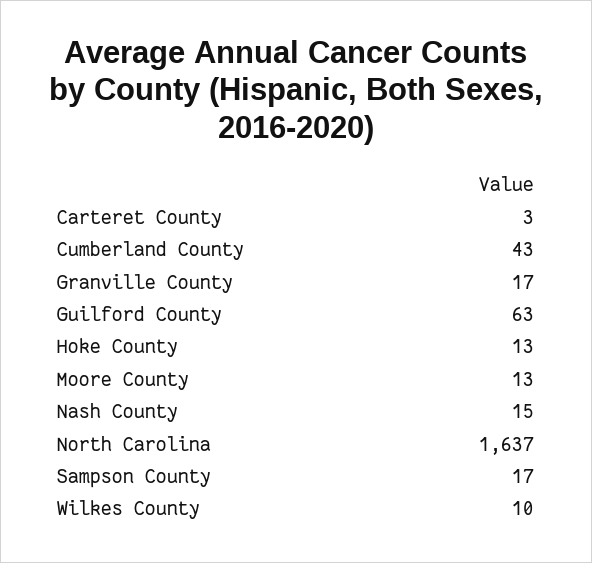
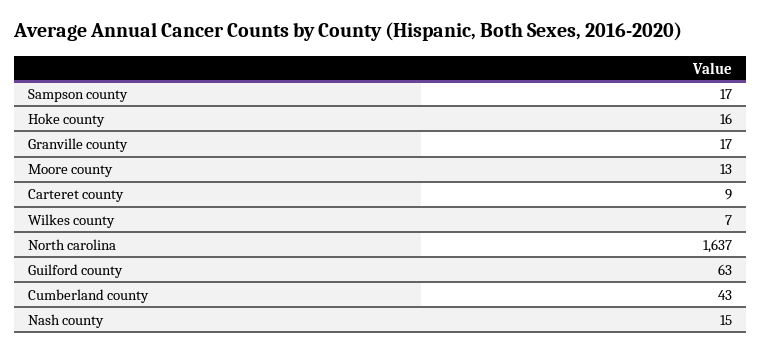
  {
-   "Carteret County": 3,
+   "Carteret County": 9,
    "Cumberland County": 43,
    "Granville County": 17,
    "Guilford County": 63,
-   "Hoke County": 13,
+   "Hoke County": 16,
    "Moore County": 13,
    "Nash County": 15,
    "North Carolina": 1637,
    "Sampson County": 17,
-   "Wilkes County": 10
+   "Wilkes County": 7
  }

